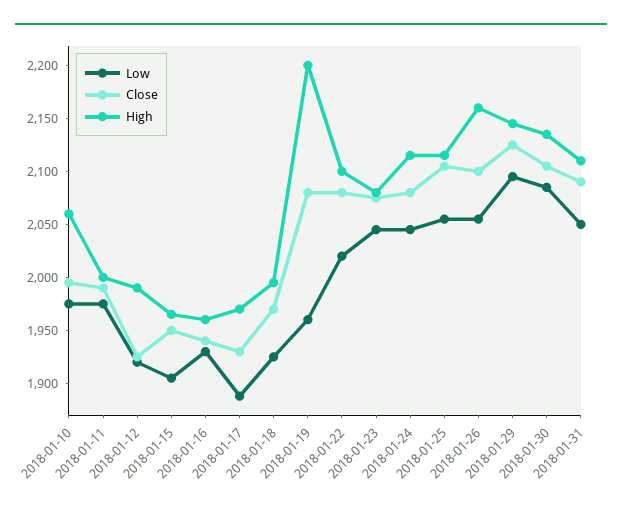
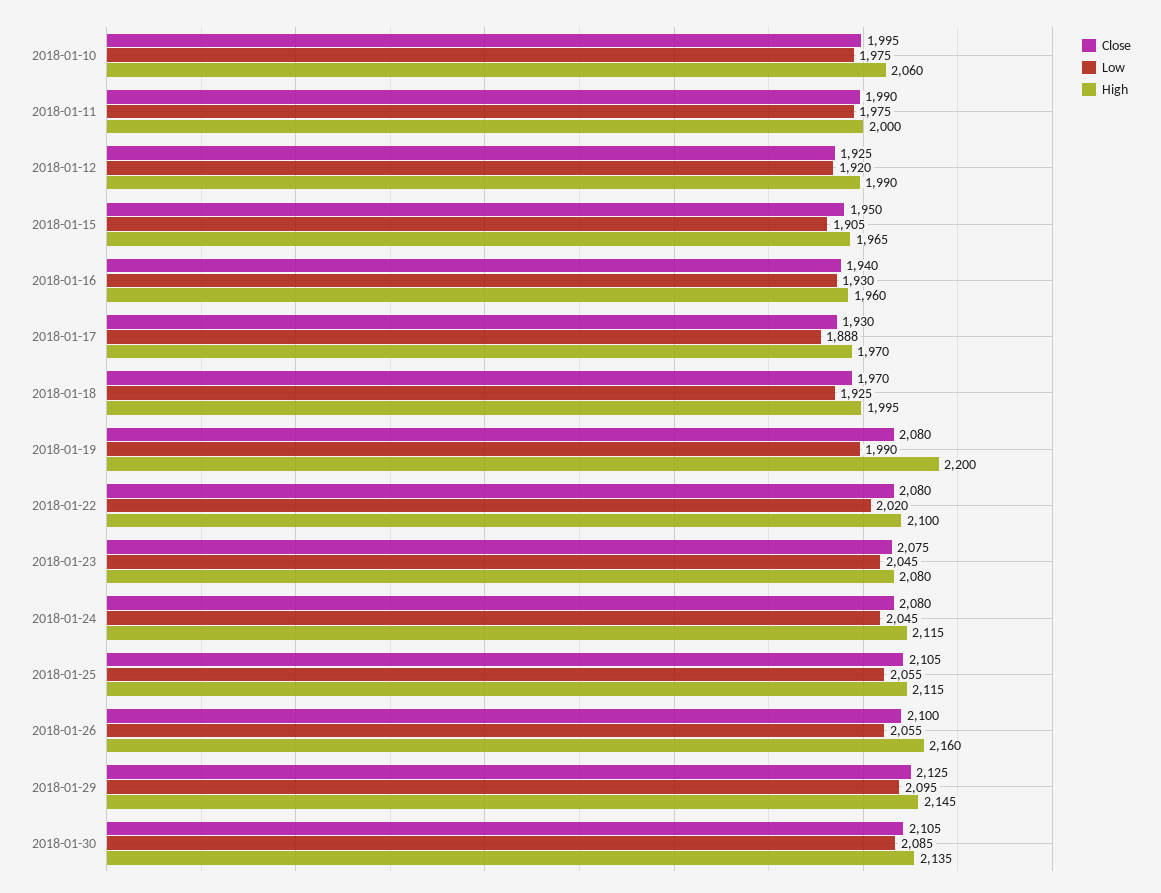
  {
    "Low": {
      "2018-01-10": 1975,
      "2018-01-11": 1975,
      "2018-01-12": 1920,
      "2018-01-15": 1905,
      "2018-01-16": 1930,
      "2018-01-17": 1888,
      "2018-01-18": 1925,
-     "2018-01-19": 1960,
+     "2018-01-19": 1990,
      "2018-01-22": 2020,
      "2018-01-23": 2045,
      "2018-01-24": 2045,
      "2018-01-25": 2055,
      "2018-01-26": 2055,
      "2018-01-29": 2095,
-     "2018-01-30": 2085,
+     "2018-01-30": 2085
-     "2018-01-31": 2050
    },
    "Close": {
      "2018-01-10": 1995,
      "2018-01-11": 1990,
      "2018-01-12": 1925,
      "2018-01-15": 1950,
      "2018-01-16": 1940,
      "2018-01-17": 1930,
      "2018-01-18": 1970,
      "2018-01-19": 2080,
      "2018-01-22": 2080,
      "2018-01-23": 2075,
      "2018-01-24": 2080,
      "2018-01-25": 2105,
      "2018-01-26": 2100,
      "2018-01-29": 2125,
-     "2018-01-30": 2105,
+     "2018-01-30": 2105
-     "2018-01-31": 2090
    },
    "High": {
      "2018-01-10": 2060,
      "2018-01-11": 2000,
      "2018-01-12": 1990,
      "2018-01-15": 1965,
      "2018-01-16": 1960,
      "2018-01-17": 1970,
      "2018-01-18": 1995,
      "2018-01-19": 2200,
      "2018-01-22": 2100,
      "2018-01-23": 2080,
      "2018-01-24": 2115,
      "2018-01-25": 2115,
      "2018-01-26": 2160,
      "2018-01-29": 2145,
-     "2018-01-30": 2135,
+     "2018-01-30": 2135
-     "2018-01-31": 2110
    }
  }

